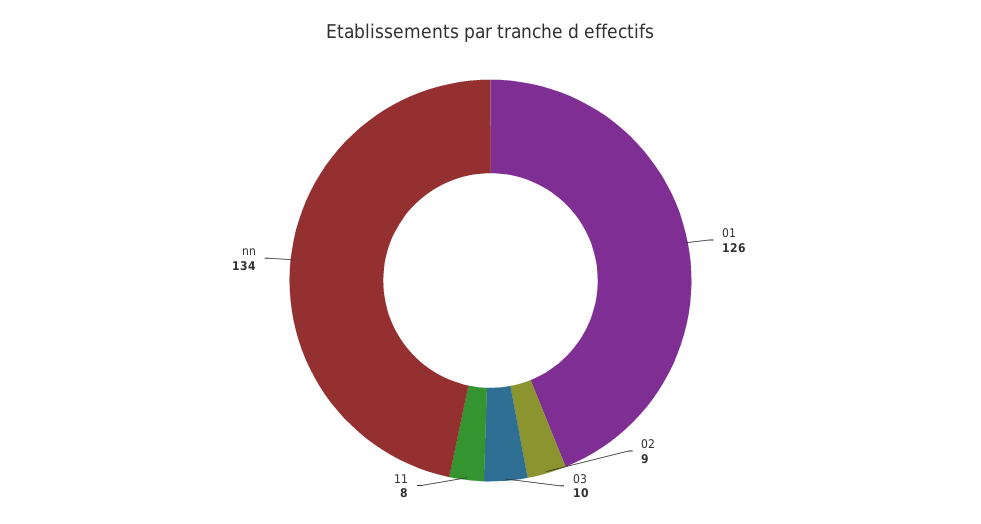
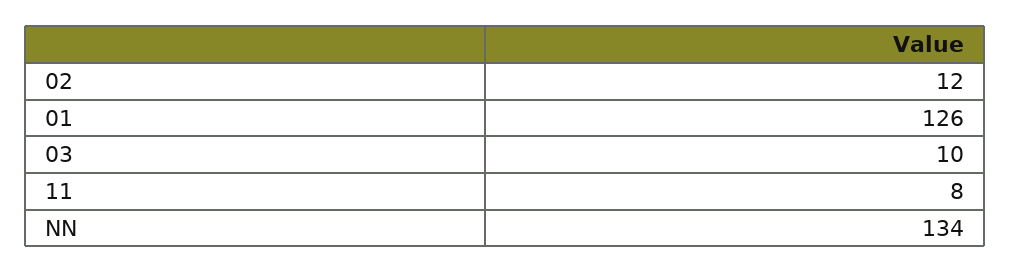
  {
    "01": 126,
-   "02": 9,
+   "02": 12,
    "03": 10,
    "11": 8,
    "nn": 134
  }

